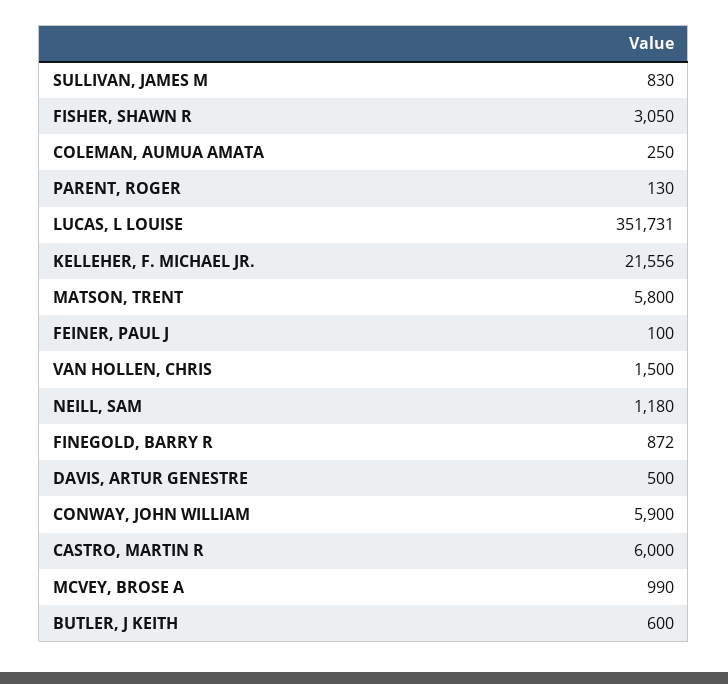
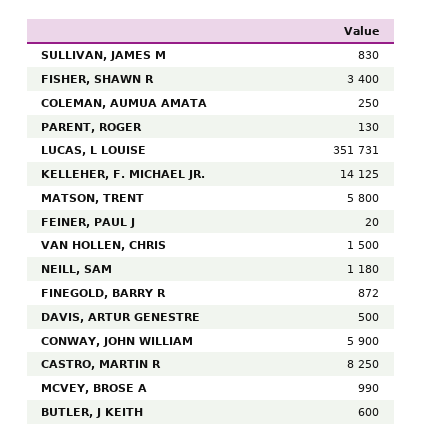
  {
    "SULLIVAN, JAMES M": 830,
-   "FISHER, SHAWN R": 3050,
+   "FISHER, SHAWN R": 3400,
    "COLEMAN, AUMUA AMATA": 250,
    "PARENT, ROGER": 130,
    "LUCAS, L LOUISE": 351731,
-   "KELLEHER, F. MICHAEL JR.": 21556,
+   "KELLEHER, F. MICHAEL JR.": 14125,
    "MATSON, TRENT": 5800,
-   "FEINER, PAUL J": 100,
+   "FEINER, PAUL J": 20,
    "VAN HOLLEN, CHRIS": 1500,
    "NEILL, SAM": 1180,
    "FINEGOLD, BARRY R": 872,
    "DAVIS, ARTUR GENESTRE": 500,
    "CONWAY, JOHN WILLIAM": 5900,
-   "CASTRO, MARTIN R": 6000,
+   "CASTRO, MARTIN R": 8250,
    "MCVEY, BROSE A": 990,
    "BUTLER, J KEITH": 600
  }

